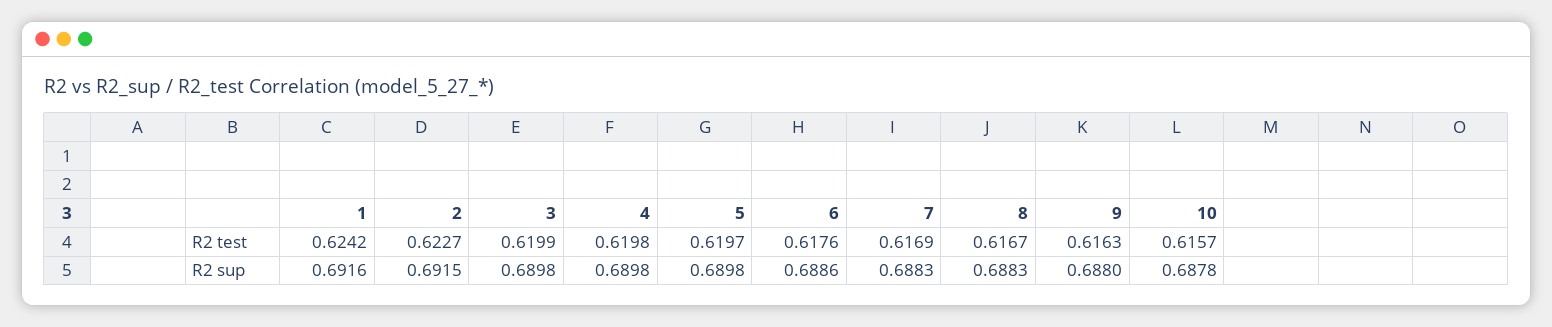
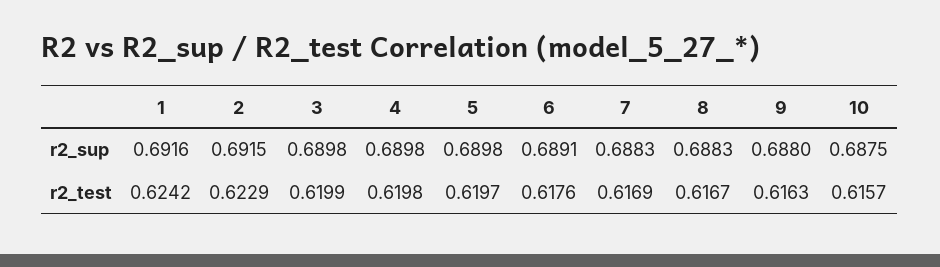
  {
    "1": {
      "R2 test": 0.6242,
      "R2 sup": 0.6916
    },
    "2": {
-     "R2 test": 0.6227,
+     "R2 test": 0.6229,
      "R2 sup": 0.6915
    },
    "3": {
      "R2 test": 0.6199,
      "R2 sup": 0.6898
    },
    "4": {
      "R2 test": 0.6198,
      "R2 sup": 0.6898
    },
    "5": {
      "R2 test": 0.6197,
      "R2 sup": 0.6898
    },
    "6": {
      "R2 test": 0.6176,
-     "R2 sup": 0.6886
+     "R2 sup": 0.6891
    },
    "7": {
      "R2 test": 0.6169,
      "R2 sup": 0.6883
    },
    "8": {
      "R2 test": 0.6167,
      "R2 sup": 0.6883
    },
    "9": {
      "R2 test": 0.6163,
      "R2 sup": 0.688
    },
    "10": {
      "R2 test": 0.6157,
-     "R2 sup": 0.6878
+     "R2 sup": 0.6875
    }
  }

